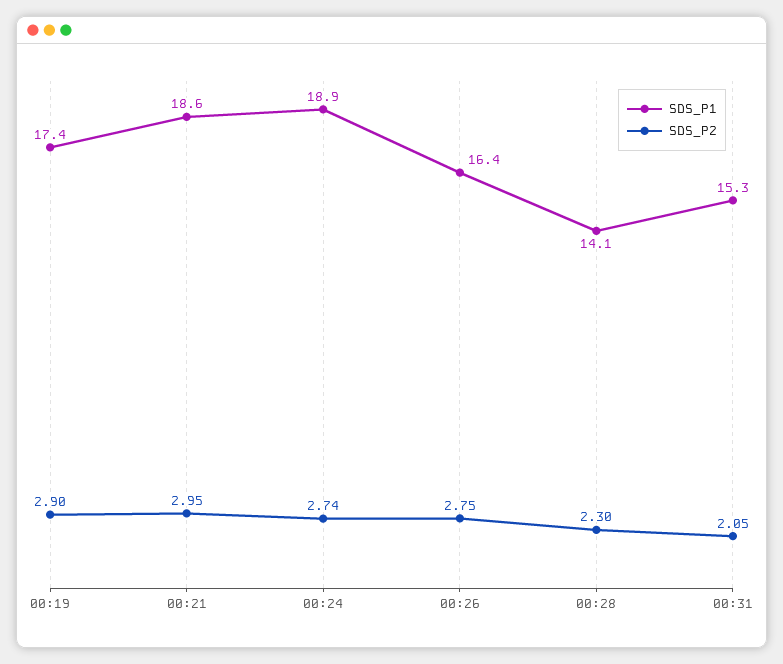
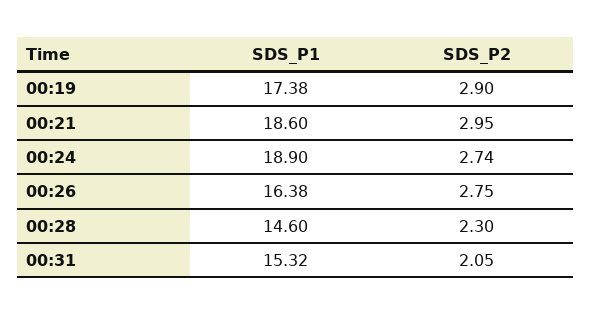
  {
    "SDS_P1": {
      "00:19": 17.38,
      "00:21": 18.6,
      "00:24": 18.9,
      "00:26": 16.38,
-     "00:28": 14.1,
+     "00:28": 14.6,
      "00:31": 15.32
    },
    "SDS_P2": {
      "00:19": 2.9,
      "00:21": 2.95,
      "00:24": 2.74,
      "00:26": 2.75,
      "00:28": 2.3,
      "00:31": 2.05
    }
  }

